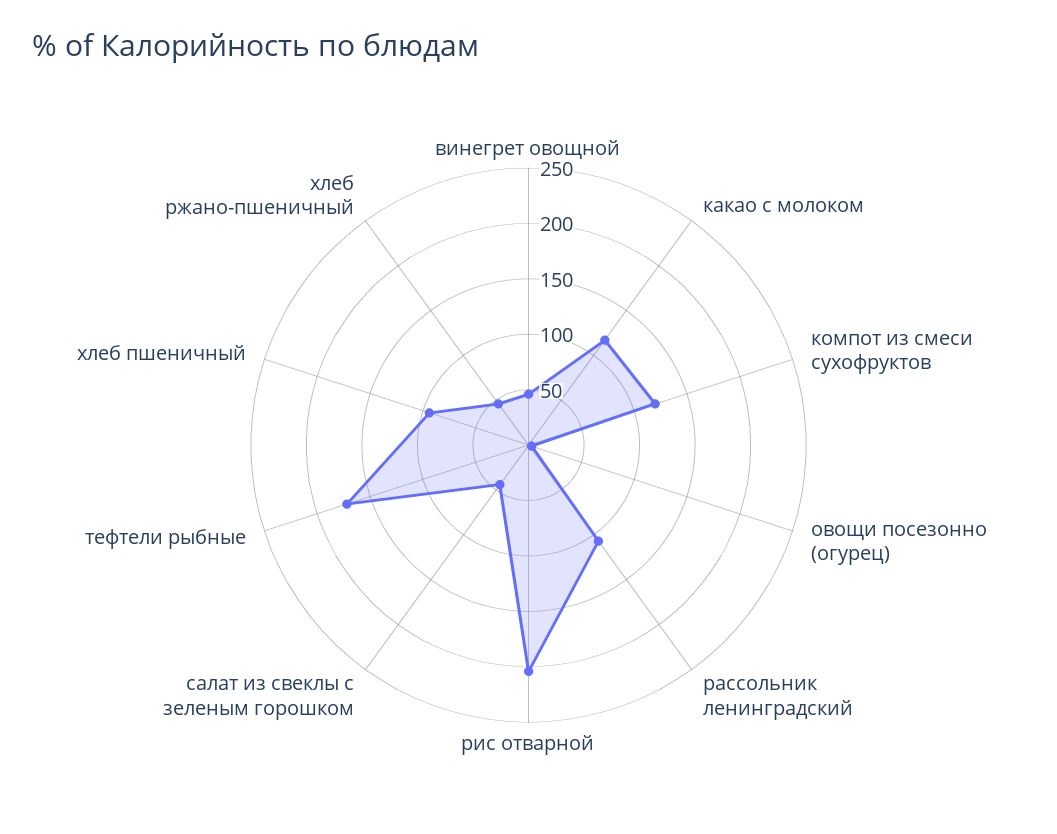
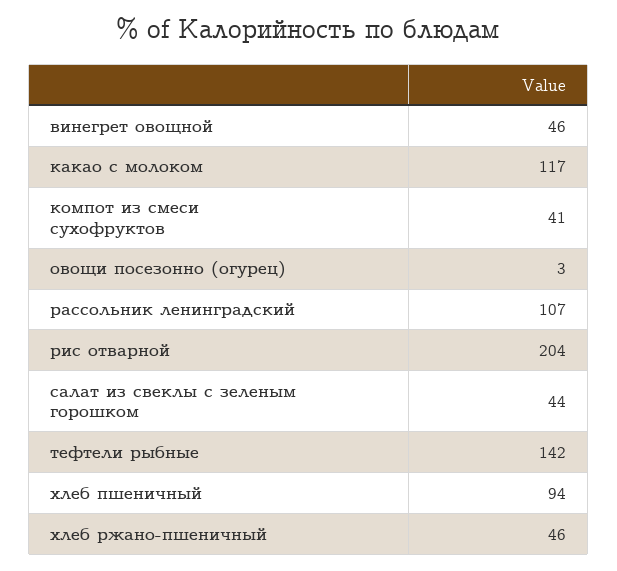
  {
    "винегрет овощной": 46,
    "какао с молоком": 117,
-   "компот из смеси сухофруктов": 120,
+   "компот из смеси сухофруктов": 41,
    "овощи посезонно (огурец)": 3,
    "рассольник ленинградский": 107,
    "рис отварной": 204,
    "салат из свеклы с зеленым горошком": 44,
-   "тефтели рыбные": 170,
+   "тефтели рыбные": 142,
    "хлеб пшеничный": 94,
    "хлеб ржано-пшеничный": 46
  }

